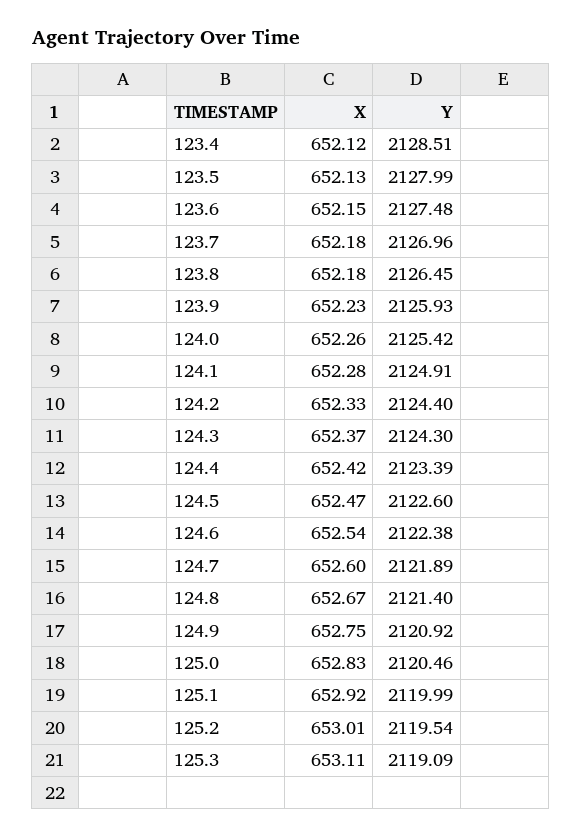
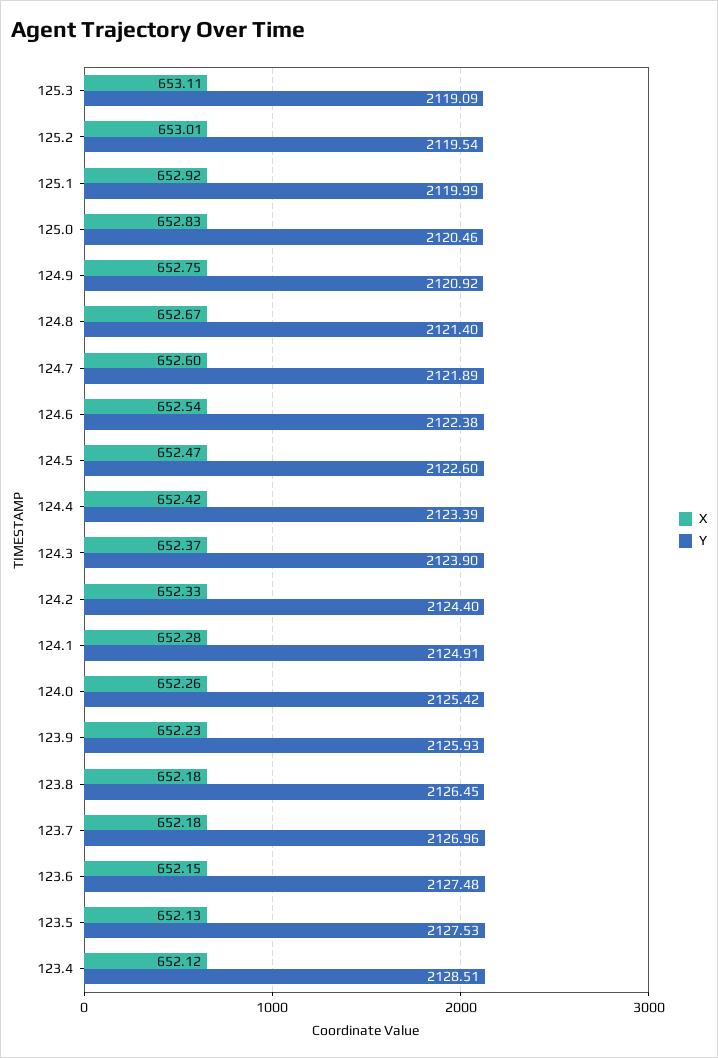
  {
    "X": {
      "123.4": 652.12,
      "123.5": 652.13,
      "123.6": 652.15,
      "123.7": 652.18,
      "123.8": 652.18,
      "123.9": 652.23,
      "124.0": 652.26,
      "124.1": 652.28,
      "124.2": 652.33,
      "124.3": 652.37,
      "124.4": 652.42,
      "124.5": 652.47,
      "124.6": 652.54,
      "124.7": 652.6,
      "124.8": 652.67,
      "124.9": 652.75,
      "125.0": 652.83,
      "125.1": 652.92,
      "125.2": 653.01,
      "125.3": 653.11
    },
    "Y": {
      "123.4": 2128.51,
-     "123.5": 2127.99,
+     "123.5": 2127.53,
      "123.6": 2127.48,
      "123.7": 2126.96,
      "123.8": 2126.45,
      "123.9": 2125.93,
      "124.0": 2125.42,
      "124.1": 2124.91,
      "124.2": 2124.4,
-     "124.3": 2124.3,
+     "124.3": 2123.9,
      "124.4": 2123.39,
      "124.5": 2122.6,
      "124.6": 2122.38,
      "124.7": 2121.89,
      "124.8": 2121.4,
      "124.9": 2120.92,
      "125.0": 2120.46,
      "125.1": 2119.99,
      "125.2": 2119.54,
      "125.3": 2119.09
    }
  }

